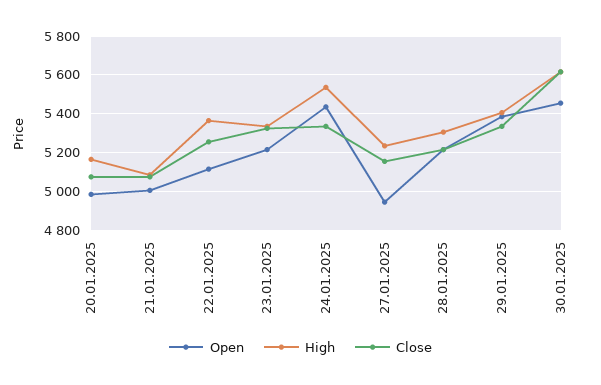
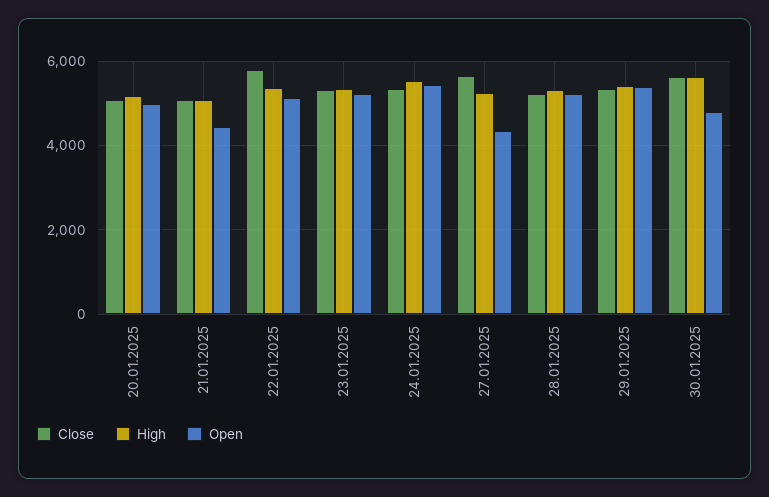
  {
    "Open": {
      "20.01.2025": 5000,
-     "21.01.2025": 5000,
+     "21.01.2025": 4400,
      "22.01.2025": 5100,
      "23.01.2025": 5200,
      "24.01.2025": 5450,
-     "27.01.2025": 4950,
+     "27.01.2025": 4400,
      "28.01.2025": 5200,
      "29.01.2025": 5400,
-     "30.01.2025": 5450
+     "30.01.2025": 4800
    },
    "High": {
      "20.01.2025": 5150,
      "21.01.2025": 5100,
      "22.01.2025": 5350,
      "23.01.2025": 5350,
      "24.01.2025": 5550,
      "27.01.2025": 5250,
      "28.01.2025": 5300,
      "29.01.2025": 5400,
      "30.01.2025": 5600
    },
    "Close": {
      "20.01.2025": 5100,
      "21.01.2025": 5100,
-     "22.01.2025": 5250,
+     "22.01.2025": 5800,
      "23.01.2025": 5350,
      "24.01.2025": 5350,
-     "27.01.2025": 5150,
+     "27.01.2025": 5600,
      "28.01.2025": 5200,
      "29.01.2025": 5350,
      "30.01.2025": 5600
    }
  }

